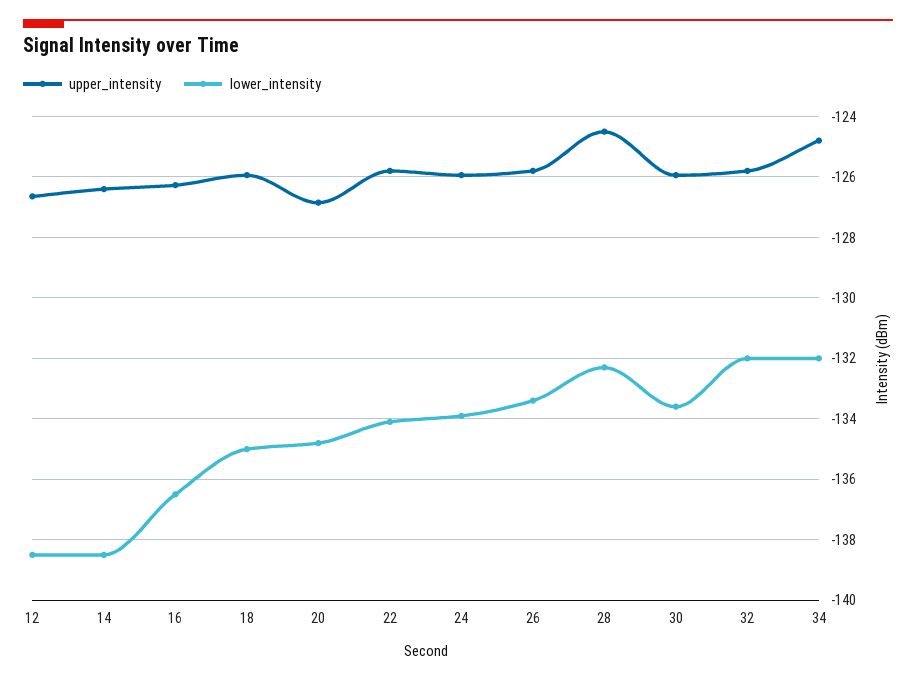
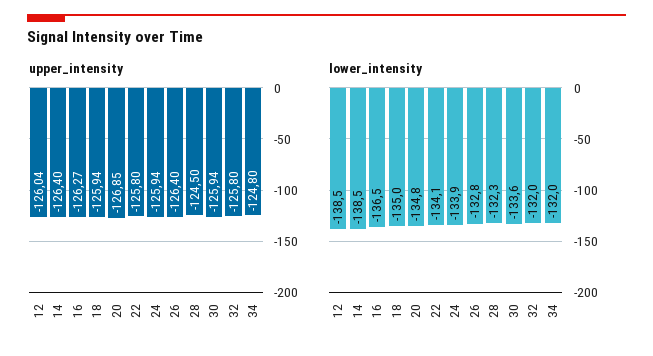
  {
    "upper_intensity": {
-     "12": -126.6,
+     "12": -126.04,
      "14": -126.4,
      "16": -126.27,
      "18": -125.94,
      "20": -126.85,
      "22": -125.8,
      "24": -125.94,
-     "26": -125.8,
+     "26": -126.4,
      "28": -124.5,
      "30": -125.94,
      "32": -125.8,
      "34": -124.8
    },
    "lower_intensity": {
      "12": -138.5,
      "14": -138.5,
      "16": -136.5,
      "18": -135,
      "20": -134.8,
      "22": -134.1,
      "24": -133.9,
-     "26": -133.4,
+     "26": -132.8,
      "28": -132.3,
      "30": -133.6,
      "32": -132,
      "34": -132
    }
  }

